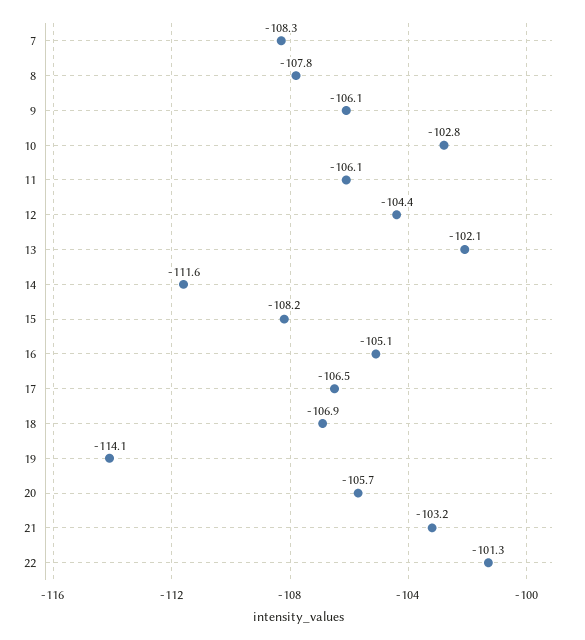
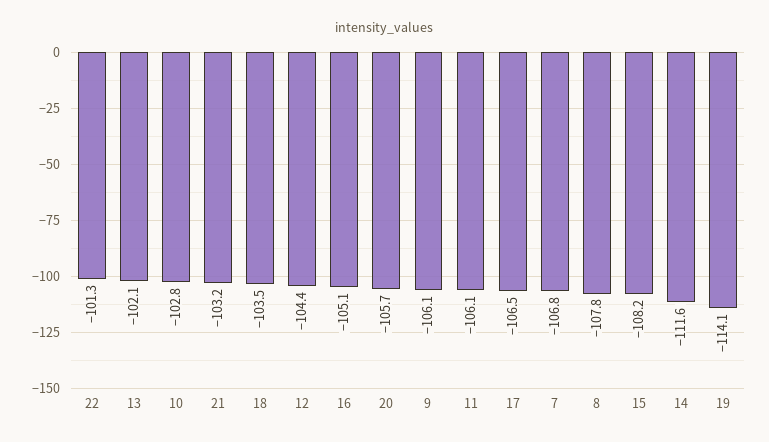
  {
-   "7": -108.3,
+   "7": -106.8,
    "8": -107.8,
    "9": -106.1,
    "10": -102.8,
    "11": -106.1,
    "12": -104.4,
    "13": -102.1,
    "14": -111.6,
    "15": -108.2,
    "16": -105.1,
    "17": -106.5,
-   "18": -106.9,
+   "18": -103.5,
    "19": -114.1,
    "20": -105.7,
    "21": -103.2,
    "22": -101.3
  }

